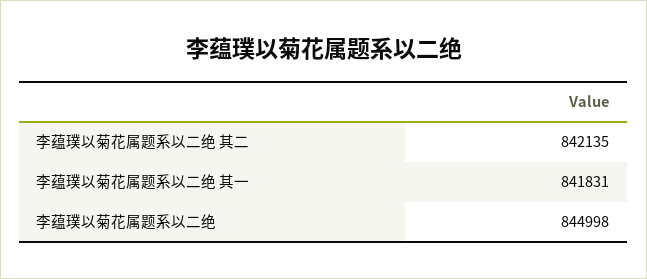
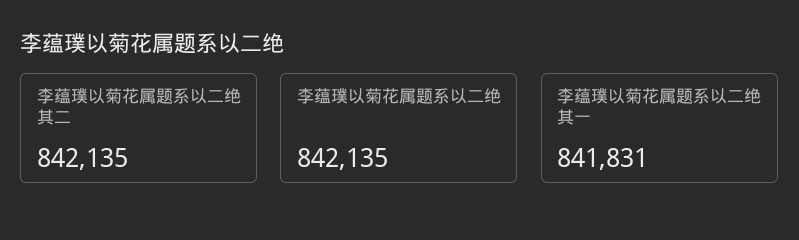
  {
    "李蕴璞以菊花属题系以二绝 其二": 842135,
    "李蕴璞以菊花属题系以二绝 其一": 841831,
-   "李蕴璞以菊花属题系以二绝": 844998
+   "李蕴璞以菊花属题系以二绝": 842135
  }

